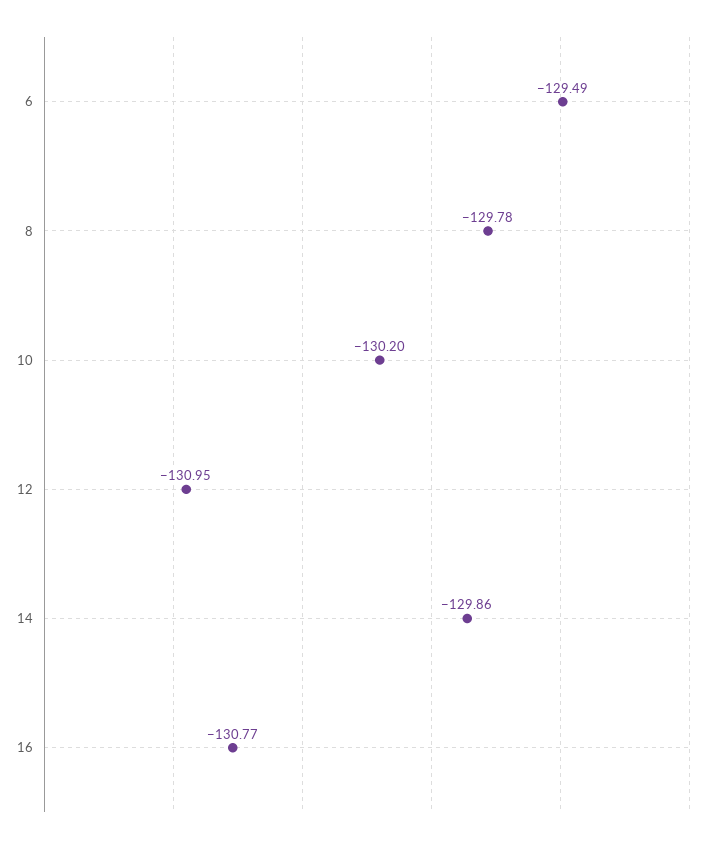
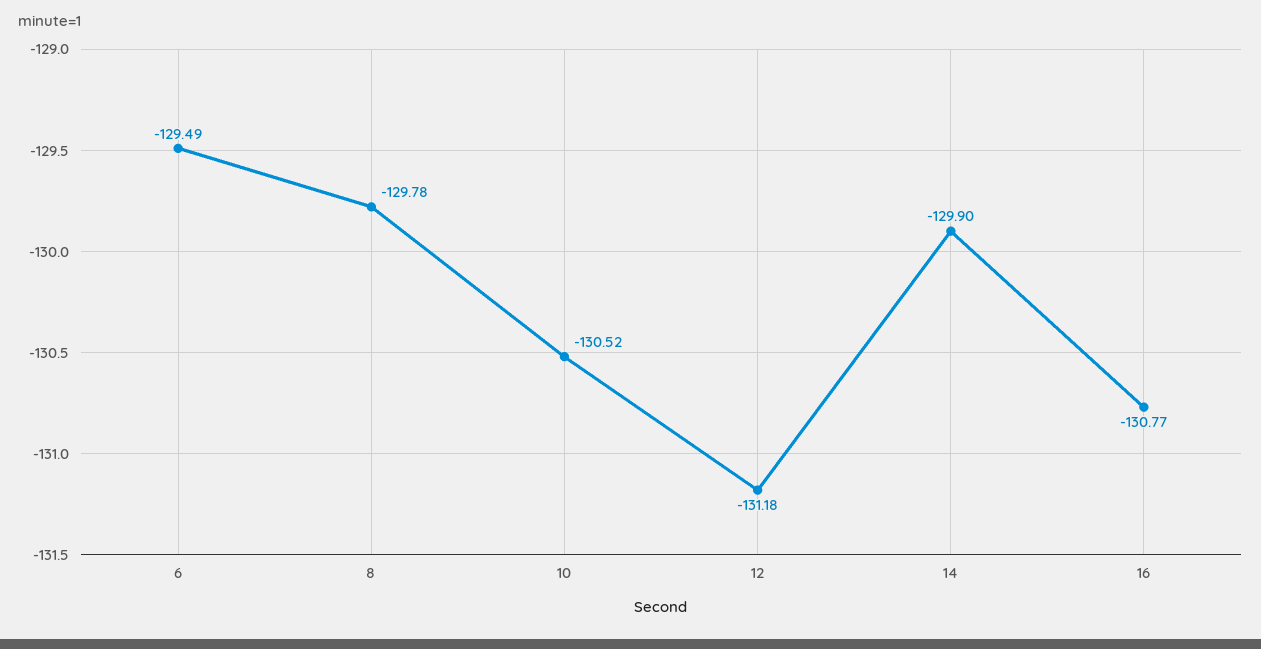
  {
    "6": -129.49,
    "8": -129.78,
-   "10": -130.2,
+   "10": -130.52,
-   "12": -130.95,
+   "12": -131.18,
-   "14": -129.86,
+   "14": -129.9,
    "16": -130.77
  }

